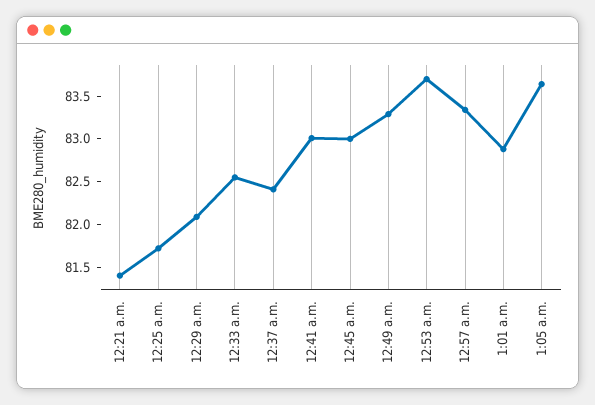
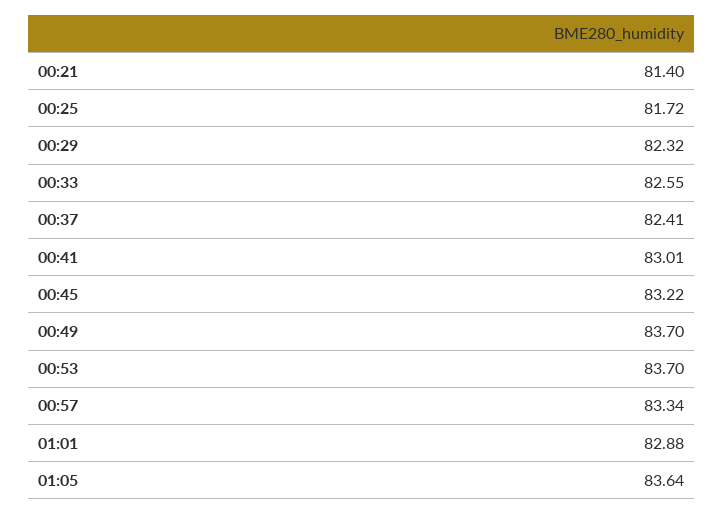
  {
    "12:21 a.m.": 81.4,
    "12:25 a.m.": 81.72,
-   "12:29 a.m.": 82.1,
+   "12:29 a.m.": 82.32,
    "12:33 a.m.": 82.55,
    "12:37 a.m.": 82.41,
    "12:41 a.m.": 83.01,
-   "12:45 a.m.": 83,
+   "12:45 a.m.": 83.22,
-   "12:49 a.m.": 83.3,
+   "12:49 a.m.": 83.7,
    "12:53 a.m.": 83.7,
    "12:57 a.m.": 83.34,
    "1:01 a.m.": 82.88,
    "1:05 a.m.": 83.64
  }

